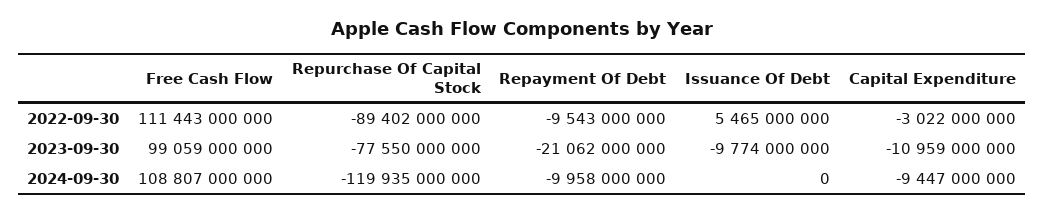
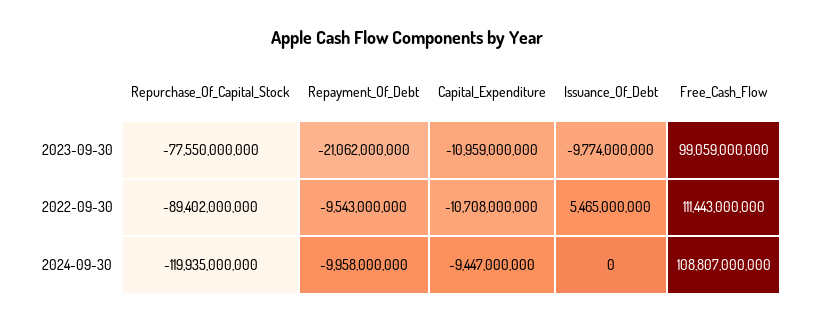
  {
    "Free Cash Flow": {
      "2022-09-30": 111443000000,
      "2023-09-30": 99059000000,
      "2024-09-30": 108807000000
    },
    "Repurchase Of Capital Stock": {
      "2022-09-30": -89402000000,
      "2023-09-30": -77550000000,
      "2024-09-30": -119935000000
    },
    "Repayment Of Debt": {
      "2022-09-30": -9543000000,
      "2023-09-30": -21062000000,
      "2024-09-30": -9958000000
    },
    "Issuance Of Debt": {
      "2022-09-30": 5465000000,
      "2023-09-30": -9774000000,
      "2024-09-30": 0
    },
    "Capital Expenditure": {
-     "2022-09-30": -3022000000,
+     "2022-09-30": -10708000000,
      "2023-09-30": -10959000000,
      "2024-09-30": -9447000000
    }
  }

